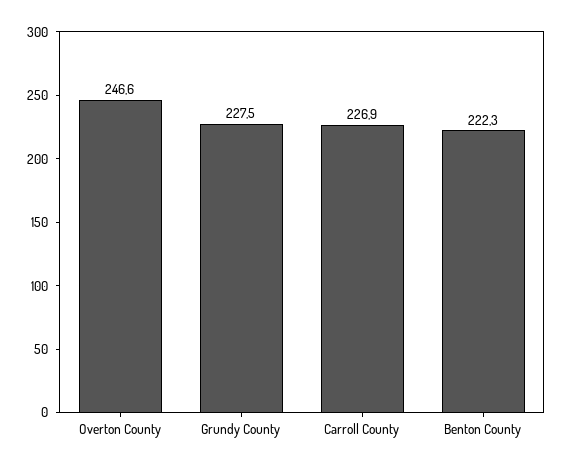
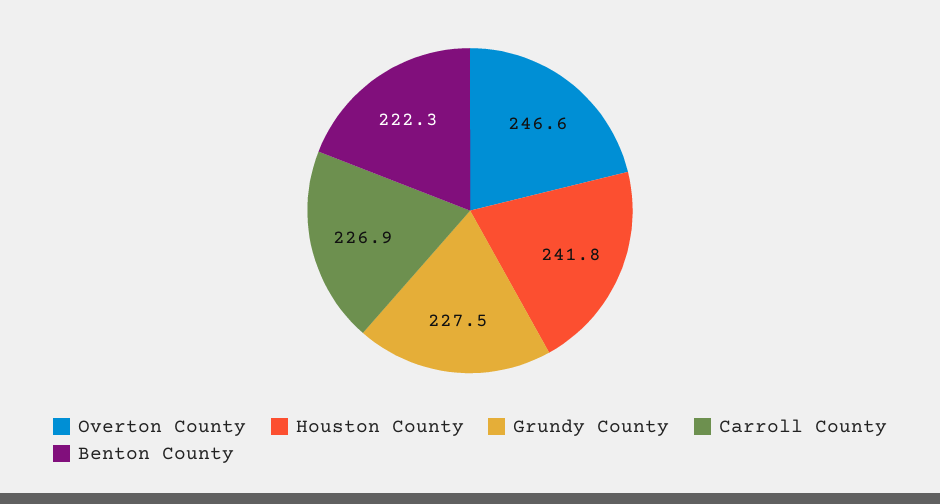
  {
    "Overton County": 246.6,
    "Grundy County": 227.5,
    "Carroll County": 226.9,
-   "Benton County": 222.3
+   "Benton County": 222.3,
+   "Houston County": 241.8
  }

